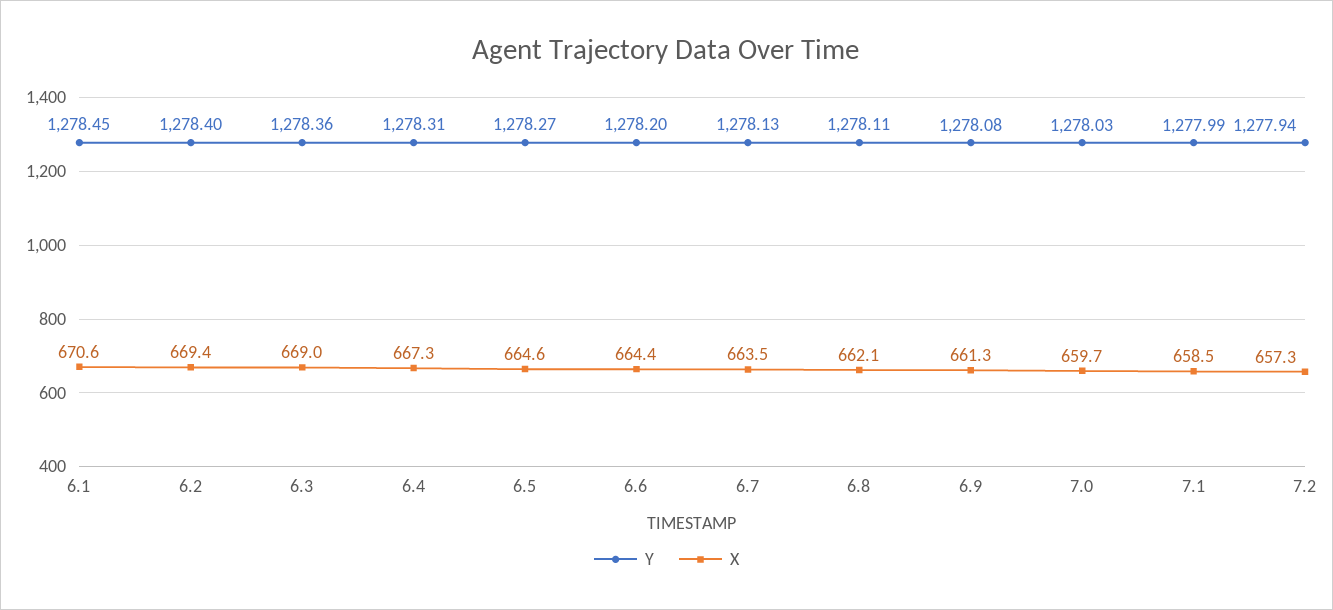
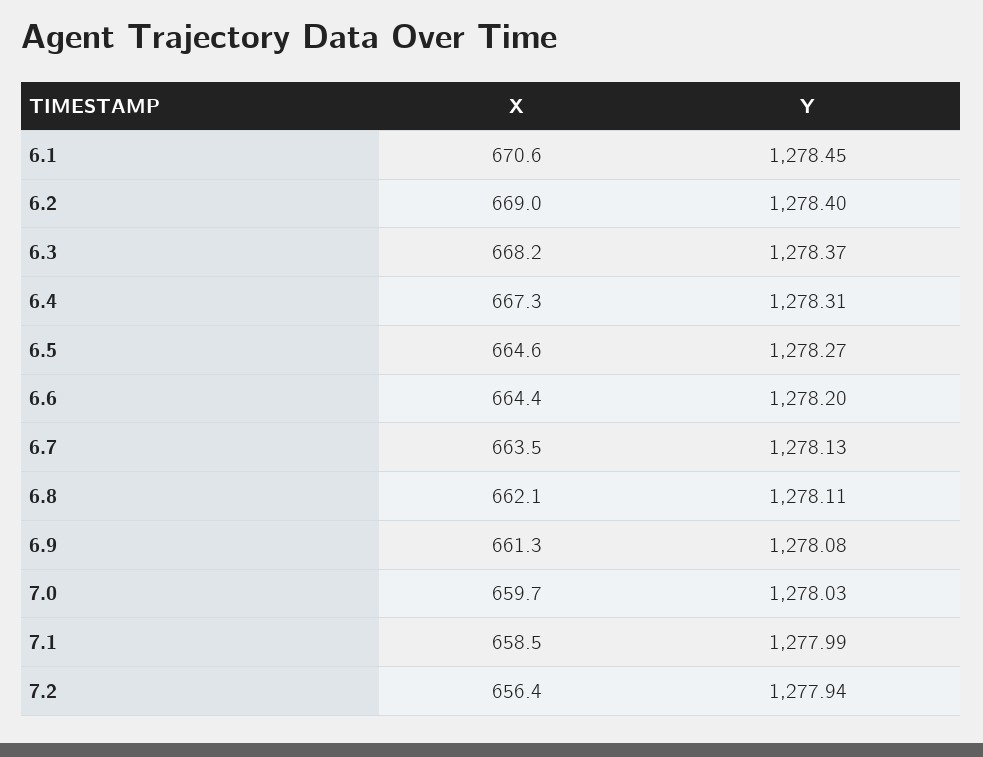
  {
    "Y": {
      "6.1": 1278.45,
      "6.2": 1278.4,
-     "6.3": 1278.36,
+     "6.3": 1278.37,
      "6.4": 1278.31,
      "6.5": 1278.27,
      "6.6": 1278.2,
      "6.7": 1278.13,
      "6.8": 1278.11,
      "6.9": 1278.08,
      "7.0": 1278.03,
      "7.1": 1277.99,
      "7.2": 1277.94
    },
    "X": {
      "6.1": 670.6,
-     "6.2": 669.4,
+     "6.2": 669,
-     "6.3": 669,
+     "6.3": 668.2,
      "6.4": 667.3,
      "6.5": 664.6,
      "6.6": 664.4,
      "6.7": 663.5,
      "6.8": 662.1,
      "6.9": 661.3,
      "7.0": 659.7,
      "7.1": 658.5,
-     "7.2": 657.3
+     "7.2": 656.4
    }
  }

